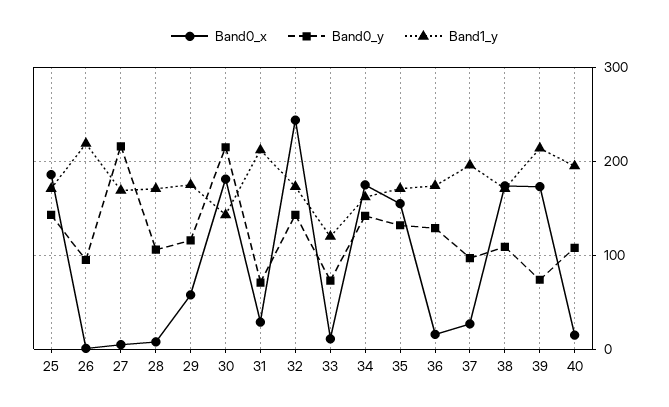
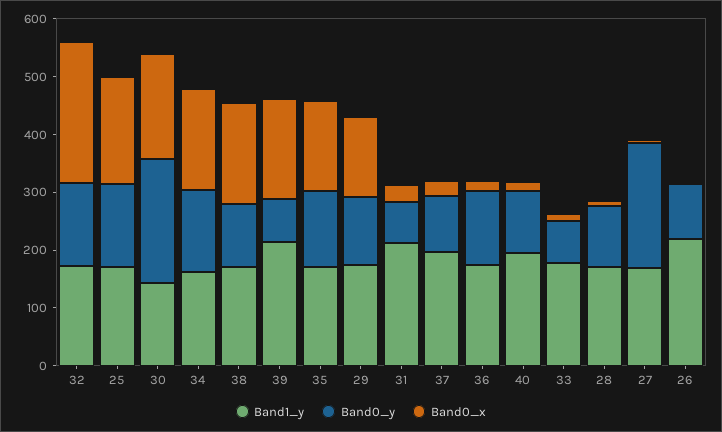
  {
    "Band0_x": {
      "25": 190,
      "26": 0,
      "27": 10,
      "28": 10,
-     "29": 60,
+     "29": 140,
      "30": 180,
      "31": 30,
      "32": 240,
      "33": 10,
      "34": 180,
      "35": 160,
      "36": 20,
      "37": 30,
      "38": 170,
      "39": 170,
      "40": 20
    },
    "Band0_y": {
      "25": 140,
      "26": 100,
      "27": 220,
      "28": 110,
      "29": 120,
      "30": 220,
      "31": 70,
      "32": 140,
      "33": 70,
      "34": 140,
      "35": 130,
      "36": 130,
      "37": 100,
      "38": 110,
      "39": 70,
      "40": 110
    },
    "Band1_y": {
      "25": 170,
      "26": 220,
      "27": 170,
      "28": 170,
      "29": 180,
      "30": 140,
      "31": 210,
      "32": 170,
-     "33": 120,
+     "33": 180,
      "34": 160,
      "35": 170,
      "36": 170,
      "37": 200,
      "38": 170,
      "39": 210,
      "40": 200
    }
  }

